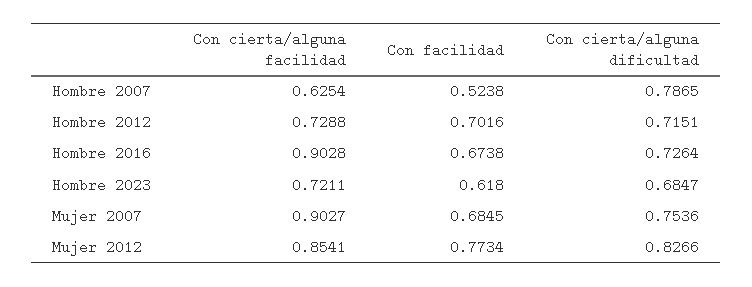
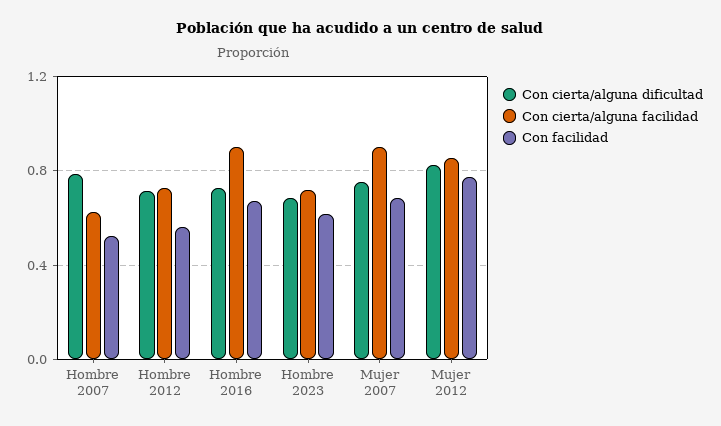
  {
    "Con cierta/alguna facilidad": {
      "Hombre 2007": 0.6254,
      "Hombre 2012": 0.7288,
      "Hombre 2016": 0.9028,
      "Hombre 2023": 0.7211,
      "Mujer 2007": 0.9027,
      "Mujer 2012": 0.8541
    },
    "Con facilidad": {
      "Hombre 2007": 0.5238,
-     "Hombre 2012": 0.7016,
+     "Hombre 2012": 0.55,
      "Hombre 2016": 0.6738,
      "Hombre 2023": 0.618,
      "Mujer 2007": 0.6845,
      "Mujer 2012": 0.7734
    },
    "Con cierta/alguna dificultad": {
      "Hombre 2007": 0.7865,
      "Hombre 2012": 0.7151,
      "Hombre 2016": 0.7264,
      "Hombre 2023": 0.6847,
      "Mujer 2007": 0.7536,
      "Mujer 2012": 0.8266
    }
  }

